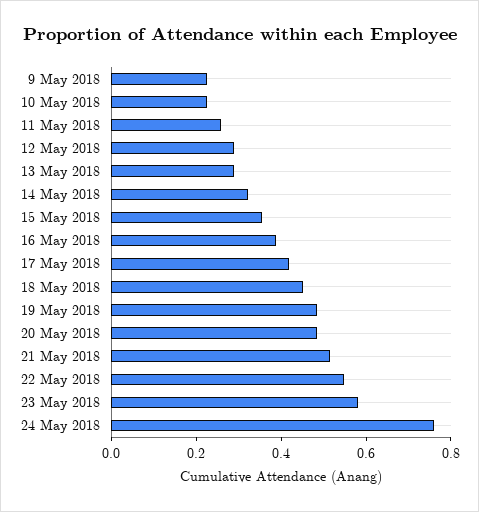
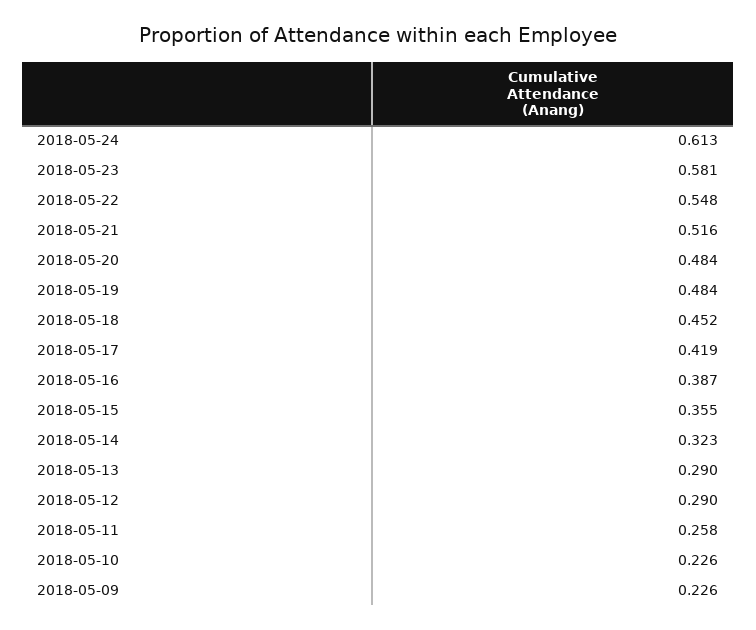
  {
    "9 May 2018": 0.226,
    "10 May 2018": 0.226,
    "11 May 2018": 0.258,
    "12 May 2018": 0.29,
    "13 May 2018": 0.29,
    "14 May 2018": 0.323,
    "15 May 2018": 0.355,
    "16 May 2018": 0.387,
    "17 May 2018": 0.419,
    "18 May 2018": 0.452,
    "19 May 2018": 0.484,
    "20 May 2018": 0.484,
    "21 May 2018": 0.516,
    "22 May 2018": 0.548,
    "23 May 2018": 0.581,
-   "24 May 2018": 0.75
+   "24 May 2018": 0.613
  }

